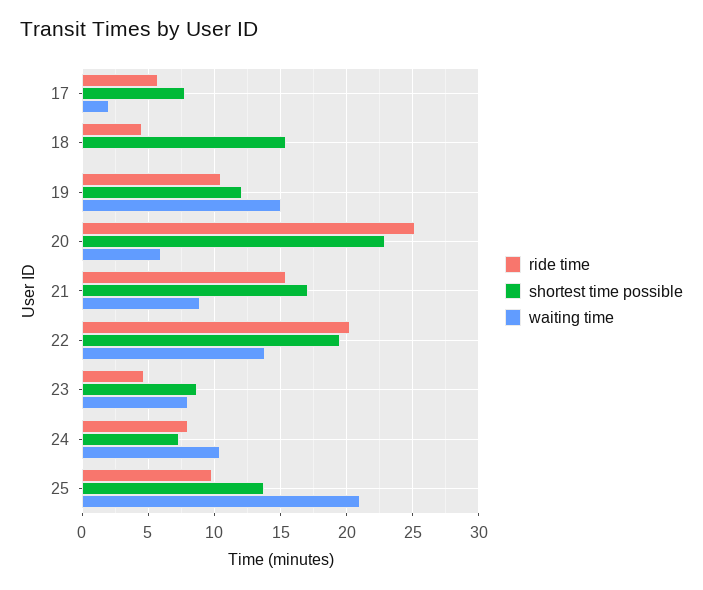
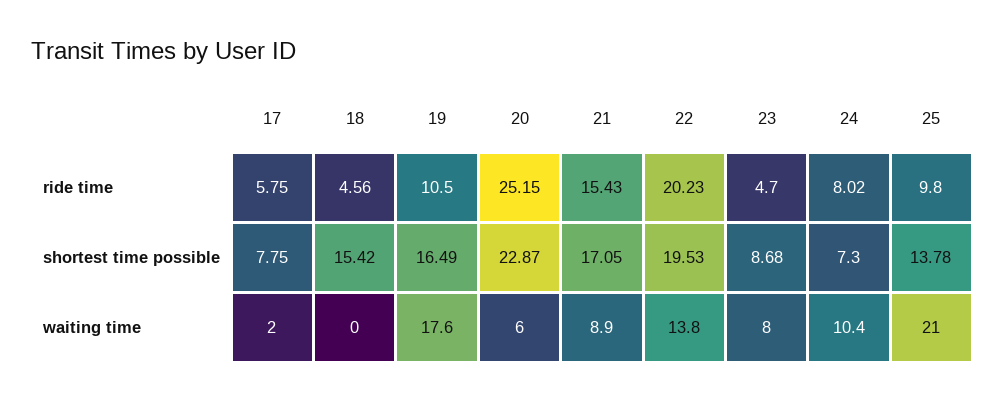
  {
    "ride time": {
      "17": 5.75,
      "18": 4.56,
      "19": 10.5,
      "20": 25.15,
      "21": 15.43,
      "22": 20.23,
      "23": 4.7,
      "24": 8.02,
      "25": 9.8
    },
    "shortest time possible": {
      "17": 7.75,
      "18": 15.42,
-     "19": 12,
+     "19": 16.49,
      "20": 22.87,
      "21": 17.05,
      "22": 19.53,
      "23": 8.68,
      "24": 7.3,
      "25": 13.78
    },
    "waiting time": {
      "17": 2,
      "18": 0,
-     "19": 15,
+     "19": 17.6,
      "20": 6,
      "21": 8.9,
      "22": 13.8,
      "23": 8,
      "24": 10.4,
      "25": 21
    }
  }

